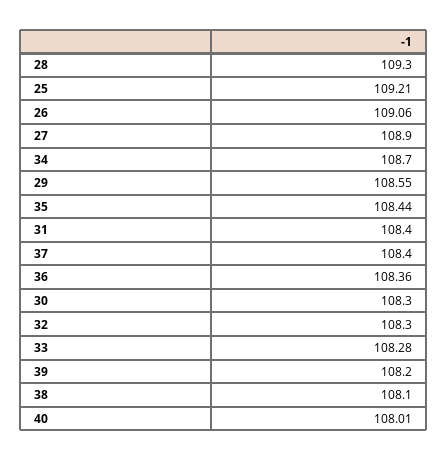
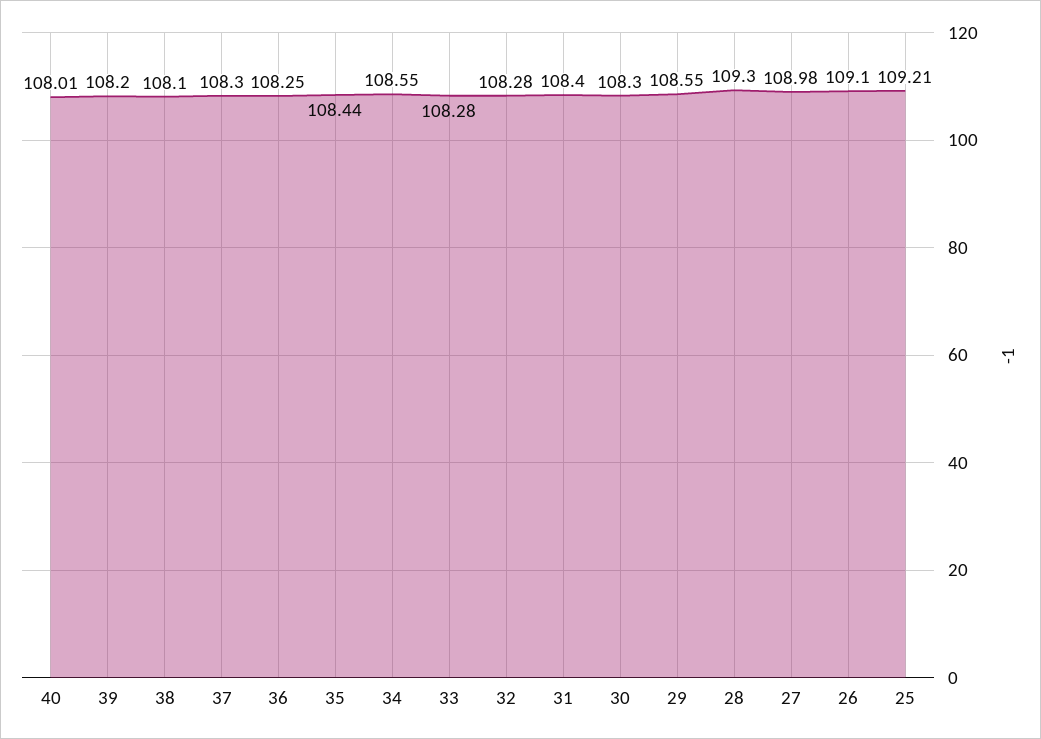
  {
    "28": 109.3,
    "25": 109.21,
-   "26": 109.06,
+   "26": 109.1,
-   "27": 108.9,
+   "27": 108.98,
-   "34": 108.7,
+   "34": 108.55,
    "29": 108.55,
    "35": 108.44,
    "31": 108.4,
-   "37": 108.4,
+   "37": 108.3,
-   "36": 108.36,
+   "36": 108.25,
    "30": 108.3,
-   "32": 108.3,
+   "32": 108.28,
    "33": 108.28,
    "39": 108.2,
    "38": 108.1,
    "40": 108.01
  }

